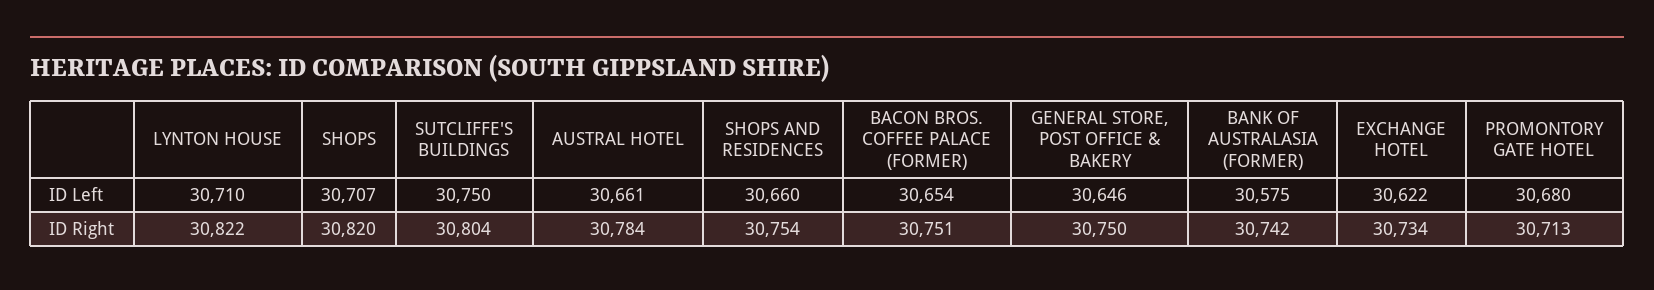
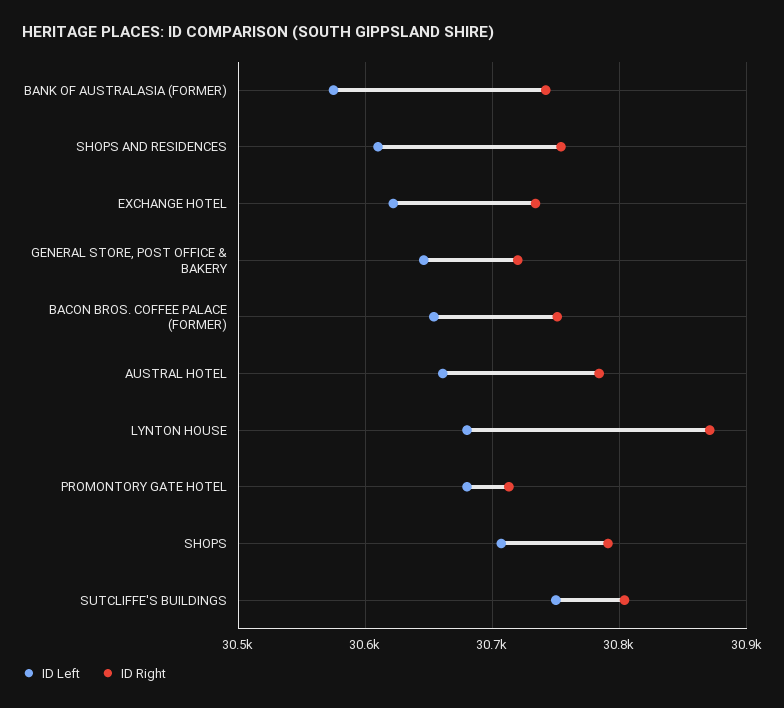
  {
    "ID Left": {
-     "LYNTON HOUSE": 30710,
+     "LYNTON HOUSE": 30680,
      "SHOPS": 30707,
      "SUTCLIFFE'S BUILDINGS": 30750,
      "AUSTRAL HOTEL": 30661,
-     "SHOPS AND RESIDENCES": 30660,
+     "SHOPS AND RESIDENCES": 30610,
      "BACON BROS. COFFEE PALACE (FORMER)": 30654,
      "GENERAL STORE, POST OFFICE & BAKERY": 30646,
      "BANK OF AUSTRALASIA (FORMER)": 30575,
      "EXCHANGE HOTEL": 30622,
      "PROMONTORY GATE HOTEL": 30680
    },
    "ID Right": {
-     "LYNTON HOUSE": 30822,
+     "LYNTON HOUSE": 30870,
-     "SHOPS": 30820,
+     "SHOPS": 30790,
      "SUTCLIFFE'S BUILDINGS": 30804,
      "AUSTRAL HOTEL": 30784,
      "SHOPS AND RESIDENCES": 30754,
      "BACON BROS. COFFEE PALACE (FORMER)": 30751,
-     "GENERAL STORE, POST OFFICE & BAKERY": 30750,
+     "GENERAL STORE, POST OFFICE & BAKERY": 30720,
      "BANK OF AUSTRALASIA (FORMER)": 30742,
      "EXCHANGE HOTEL": 30734,
      "PROMONTORY GATE HOTEL": 30713
    }
  }

